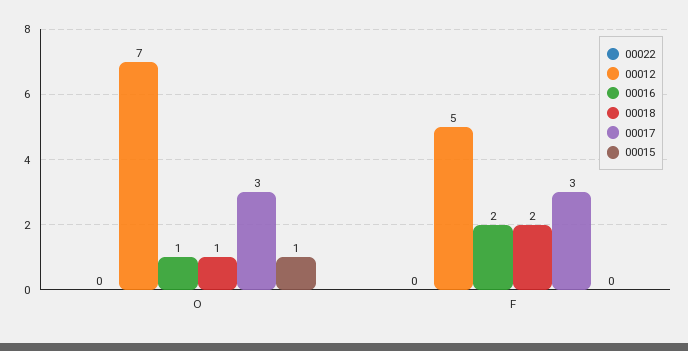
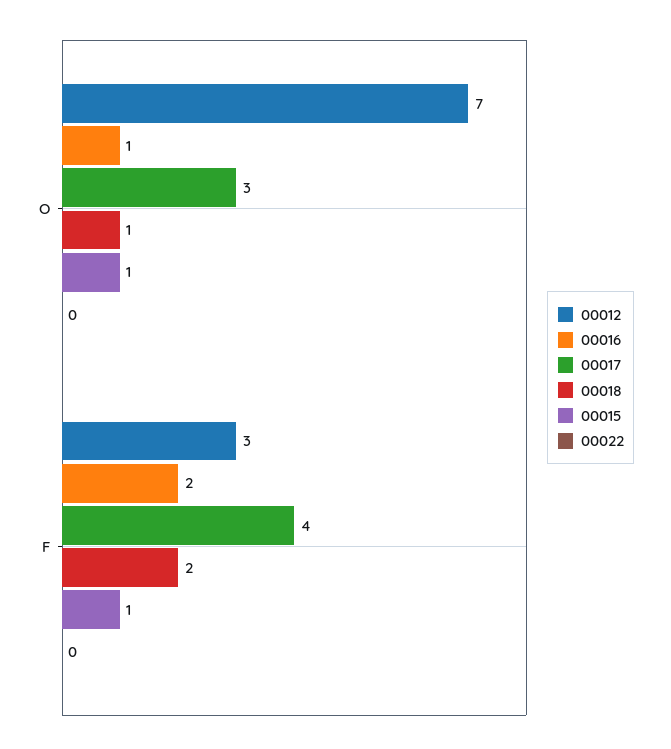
  {
    "00022": {
      "O": 0,
      "F": 0
    },
    "00012": {
      "O": 7,
-     "F": 5
+     "F": 3
    },
    "00016": {
      "O": 1,
      "F": 2
    },
    "00018": {
      "O": 1,
      "F": 2
    },
    "00017": {
      "O": 3,
-     "F": 3
+     "F": 4
    },
    "00015": {
      "O": 1,
-     "F": 0
+     "F": 1
    }
  }

